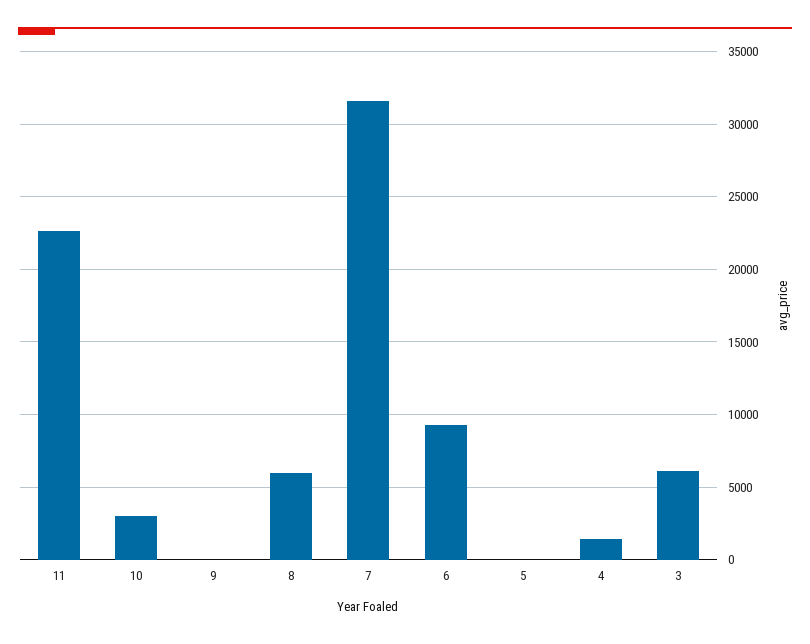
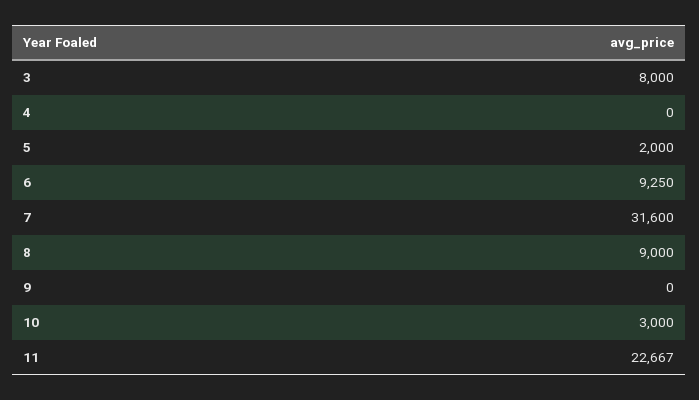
  {
    "11": 22667,
    "10": 3000,
    "9": 0,
-   "8": 6000,
+   "8": 9000,
    "7": 31600,
    "6": 9250,
-   "5": 0,
+   "5": 2000,
-   "4": 1500,
+   "4": 0,
-   "3": 6000
+   "3": 8000
  }

